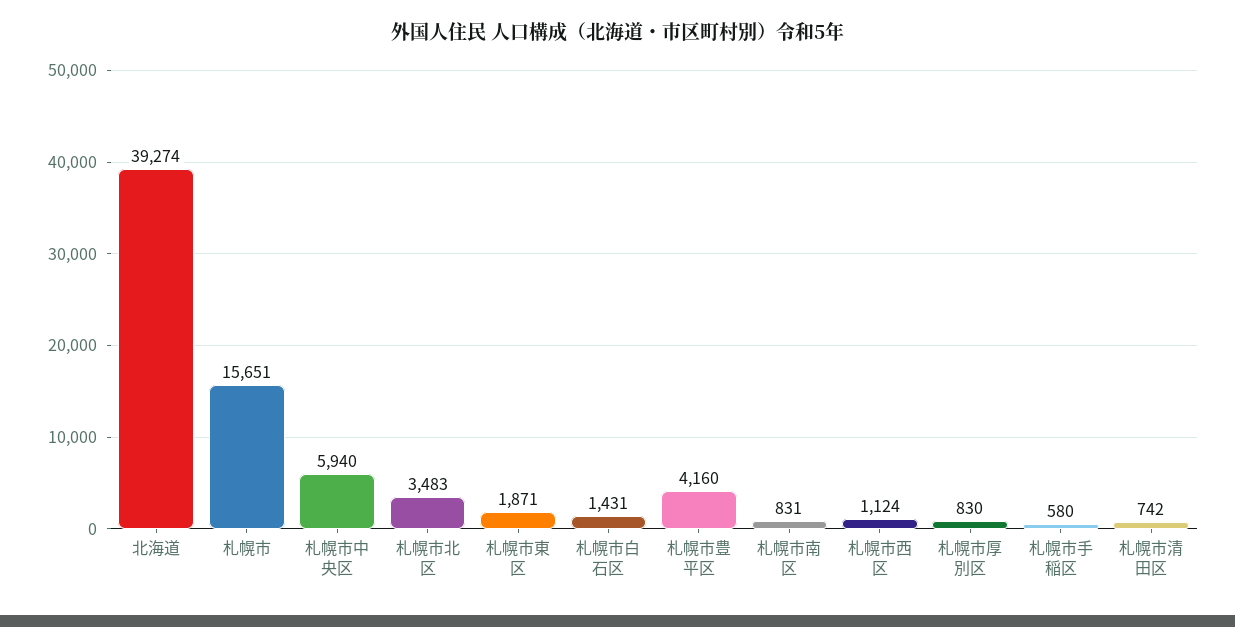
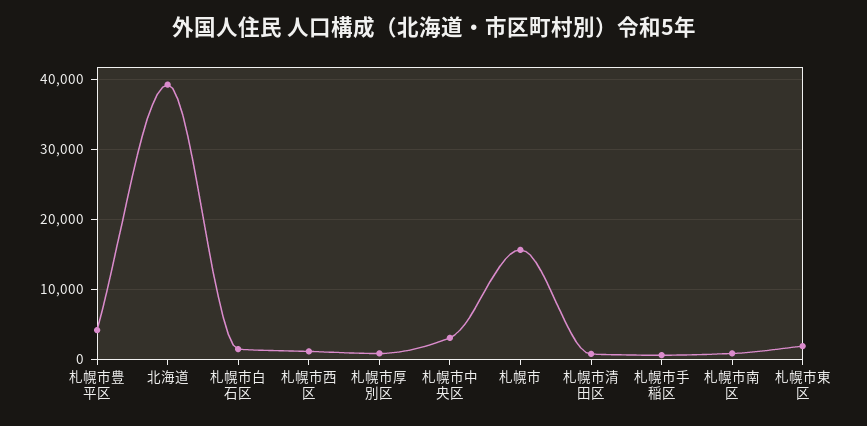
  {
    "北海道": 39274,
    "札幌市": 15651,
-   "札幌市中央区": 5940,
+   "札幌市中央区": 3000,
-   "札幌市北区": 3483,
    "札幌市東区": 1871,
    "札幌市白石区": 1431,
    "札幌市豊平区": 4160,
    "札幌市南区": 831,
    "札幌市西区": 1124,
    "札幌市厚別区": 830,
    "札幌市手稲区": 580,
    "札幌市清田区": 742
  }

